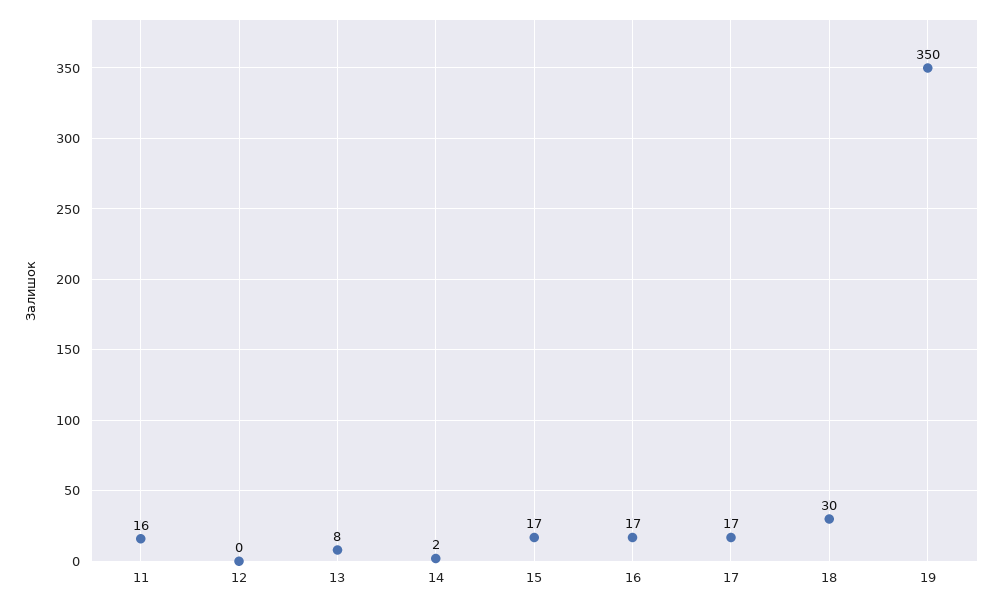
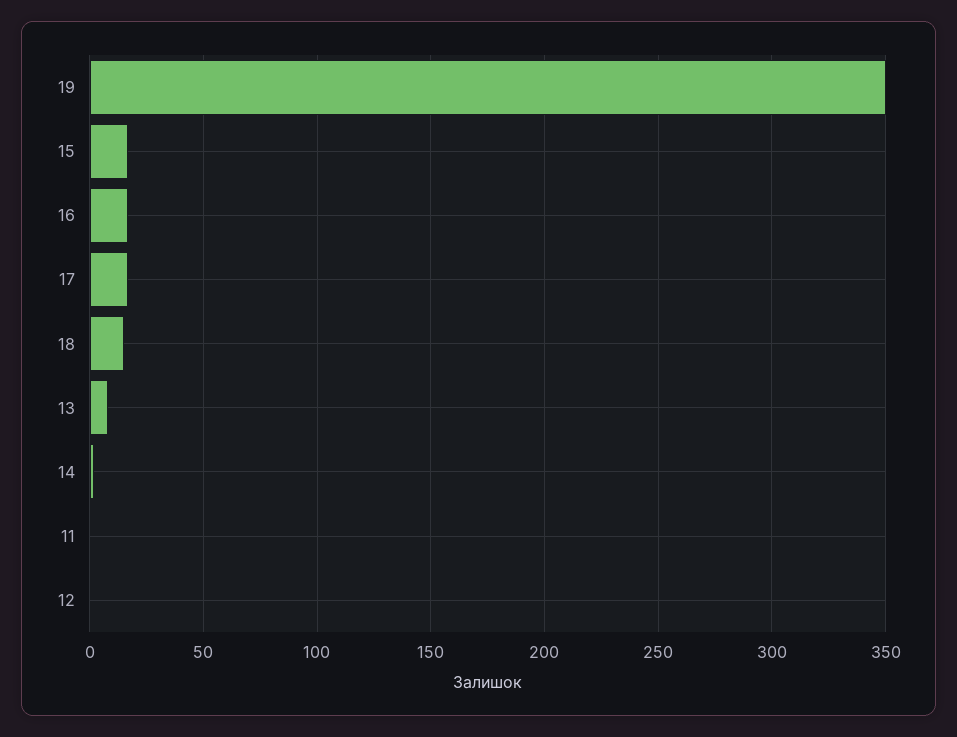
  {
-   "11": 16,
+   "11": 0,
    "12": 0,
    "13": 8,
    "14": 2,
    "15": 17,
    "16": 17,
    "17": 17,
-   "18": 30,
+   "18": 15,
    "19": 350
  }

